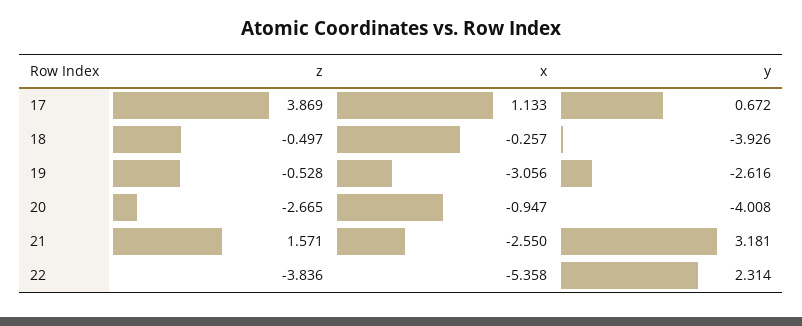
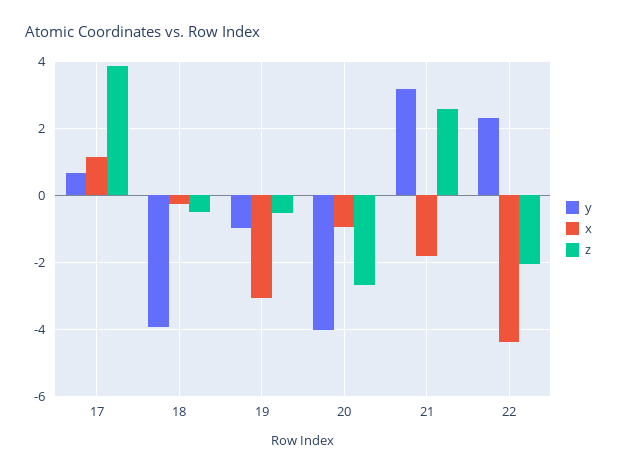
  {
    "z": {
      "17": 3.869,
      "18": -0.497,
      "19": -0.528,
      "20": -2.665,
-     "21": 1.571,
+     "21": 2.6,
-     "22": -3.836
+     "22": -2
    },
    "x": {
      "17": 1.133,
      "18": -0.257,
      "19": -3.056,
      "20": -0.947,
-     "21": -2.55,
+     "21": -1.8,
-     "22": -5.358
+     "22": -4.4
    },
    "y": {
      "17": 0.672,
      "18": -3.926,
-     "19": -2.616,
+     "19": -1,
      "20": -4.008,
      "21": 3.181,
      "22": 2.314
    }
  }

